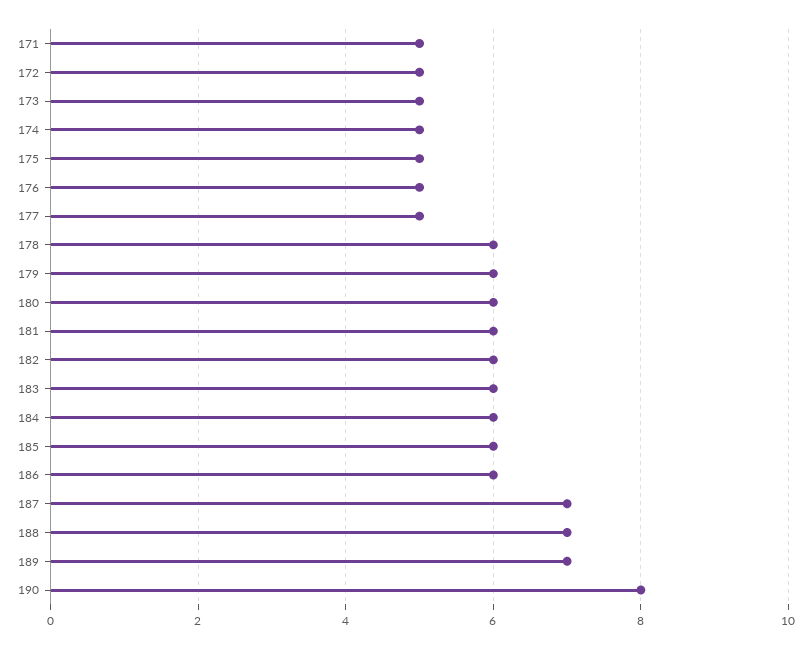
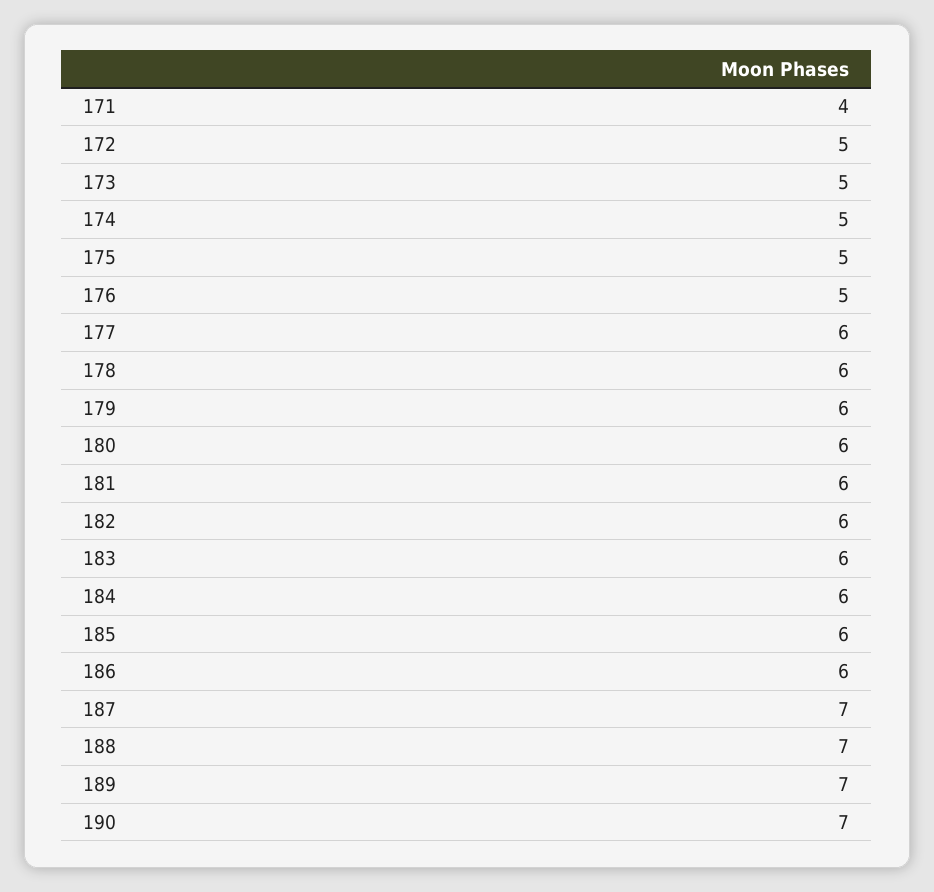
  {
-   "171": 5,
+   "171": 4,
    "172": 5,
    "173": 5,
    "174": 5,
    "175": 5,
    "176": 5,
-   "177": 5,
+   "177": 6,
    "178": 6,
    "179": 6,
    "180": 6,
    "181": 6,
    "182": 6,
    "183": 6,
    "184": 6,
    "185": 6,
    "186": 6,
    "187": 7,
    "188": 7,
    "189": 7,
-   "190": 8
+   "190": 7
  }

